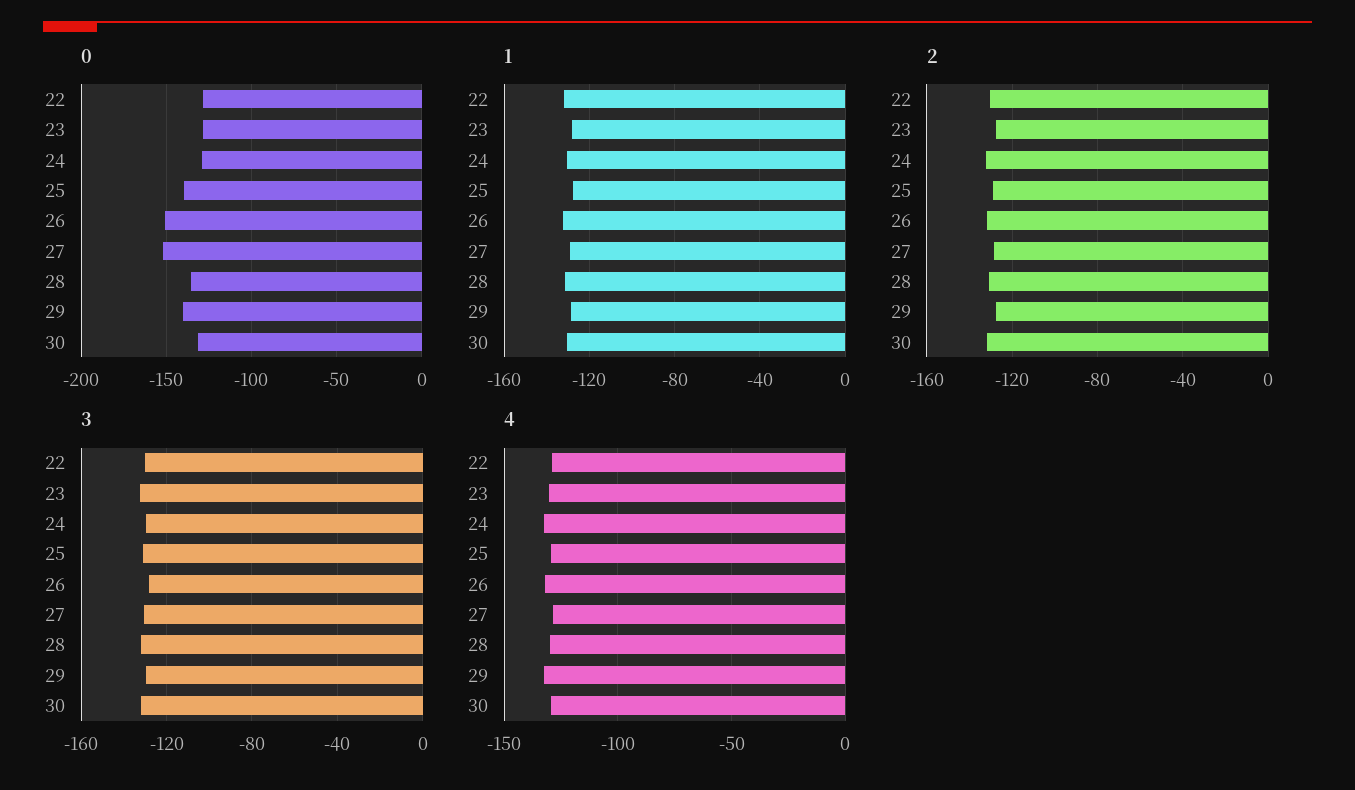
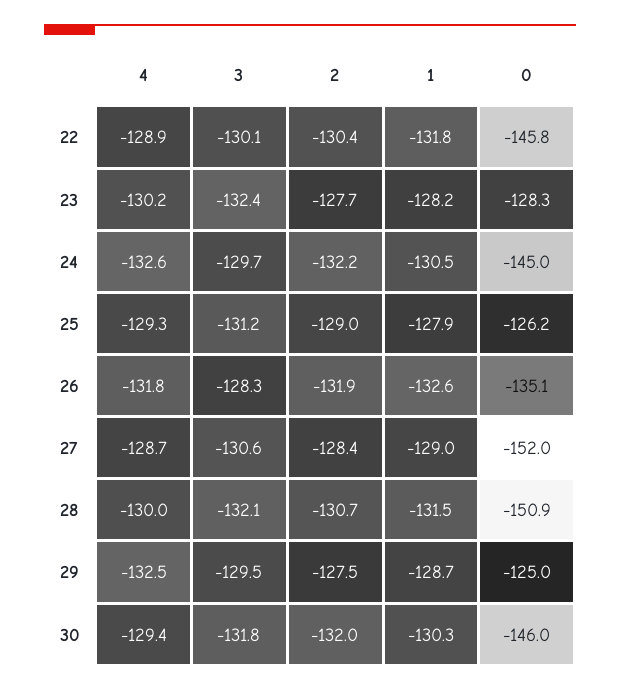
  {
    "0": {
-     "22": -130,
+     "22": -145.8,
      "23": -128.3,
-     "24": -130,
+     "24": -145,
-     "25": -140,
+     "25": -126.2,
-     "26": -150,
+     "26": -135.1,
      "27": -152,
-     "28": -135,
+     "28": -150.9,
-     "29": -140,
+     "29": -125,
-     "30": -130
+     "30": -146
    },
    "1": {
      "22": -131.8,
      "23": -128.2,
      "24": -130.5,
      "25": -127.9,
      "26": -132.6,
      "27": -129,
      "28": -131.5,
      "29": -128.7,
      "30": -130.3
    },
    "2": {
      "22": -130.4,
      "23": -127.7,
      "24": -132.2,
      "25": -129,
      "26": -131.9,
      "27": -128.4,
      "28": -130.7,
      "29": -127.5,
      "30": -132
    },
    "3": {
      "22": -130.1,
      "23": -132.4,
      "24": -129.7,
      "25": -131.2,
      "26": -128.3,
      "27": -130.6,
      "28": -132.1,
      "29": -129.5,
      "30": -131.8
    },
    "4": {
      "22": -128.9,
      "23": -130.2,
      "24": -132.6,
      "25": -129.3,
      "26": -131.8,
      "27": -128.7,
      "28": -130,
      "29": -132.5,
      "30": -129.4
    }
  }

